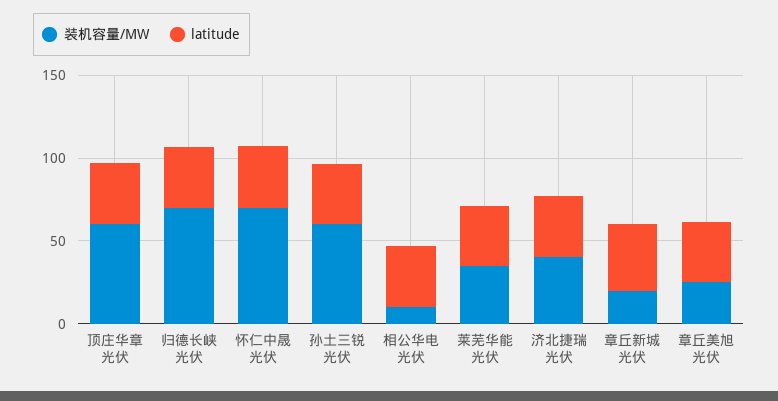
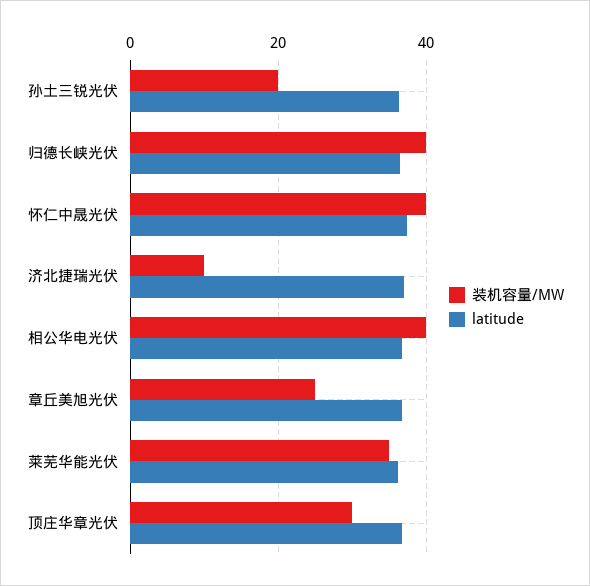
  {
    "装机容量/MW": {
-     "顶庄华章光伏": 60,
+     "顶庄华章光伏": 30,
-     "归德长峡光伏": 70,
+     "归德长峡光伏": 40,
-     "怀仁中晟光伏": 70,
+     "怀仁中晟光伏": 40,
-     "孙土三锐光伏": 60,
+     "孙土三锐光伏": 20,
-     "相公华电光伏": 10,
+     "相公华电光伏": 40,
      "莱芜华能光伏": 36,
-     "济北捷瑞光伏": 40,
+     "济北捷瑞光伏": 10,
-     "章丘新城光伏": 20,
      "章丘美旭光伏": 26
    },
    "latitude": {
      "顶庄华章光伏": 36,
      "归德长峡光伏": 36,
      "怀仁中晟光伏": 38,
      "孙土三锐光伏": 36,
      "相公华电光伏": 36,
      "莱芜华能光伏": 36,
      "济北捷瑞光伏": 36,
-     "章丘新城光伏": 40,
      "章丘美旭光伏": 36
    }
  }

